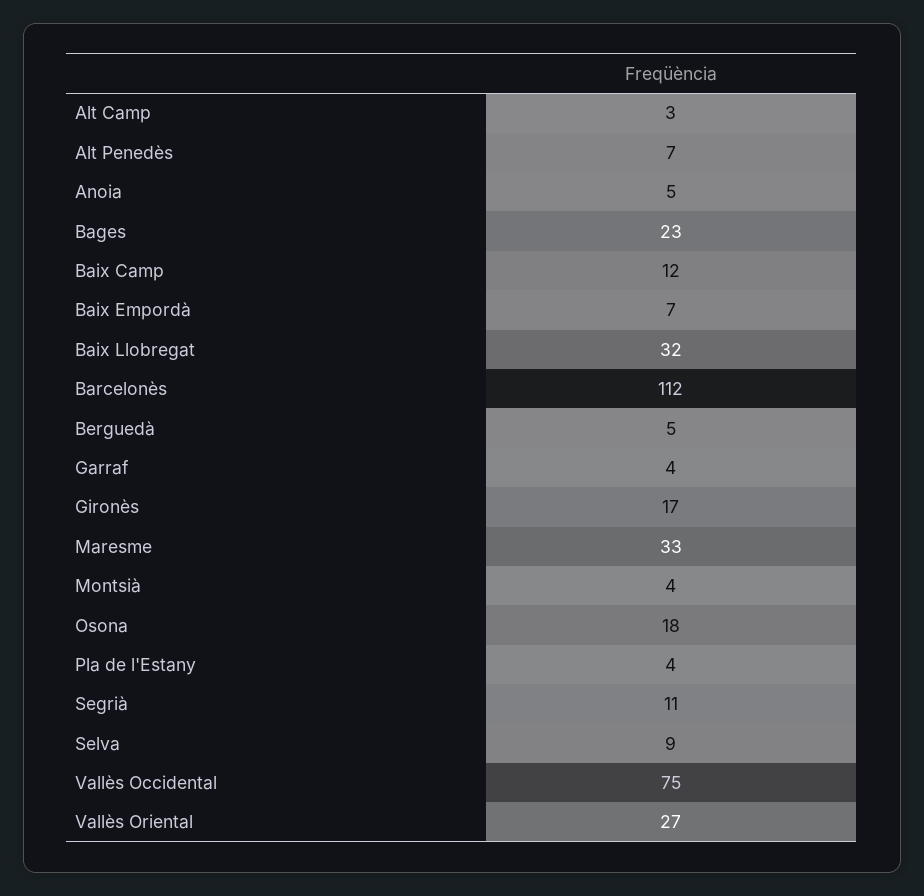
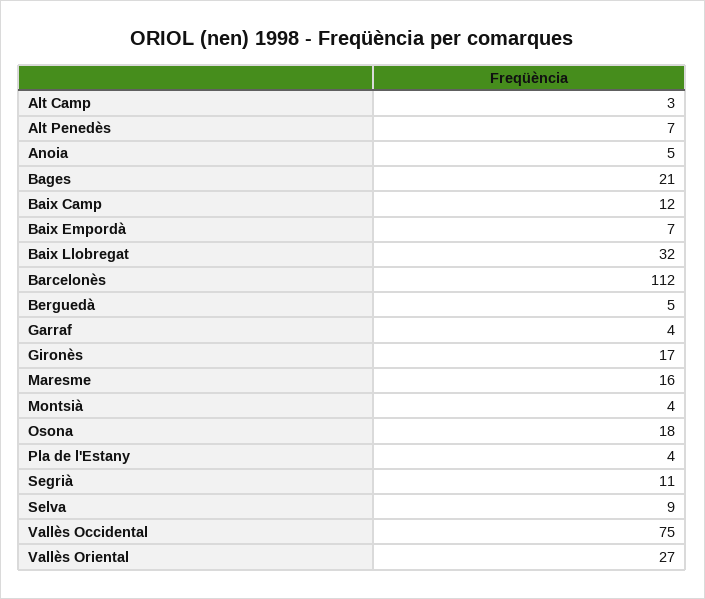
  {
    "Alt Camp": 3,
    "Alt Penedès": 7,
    "Anoia": 5,
-   "Bages": 23,
+   "Bages": 21,
    "Baix Camp": 12,
    "Baix Empordà": 7,
    "Baix Llobregat": 32,
    "Barcelonès": 112,
    "Berguedà": 5,
    "Garraf": 4,
    "Gironès": 17,
-   "Maresme": 33,
+   "Maresme": 16,
    "Montsià": 4,
    "Osona": 18,
    "Pla de l'Estany": 4,
    "Segrià": 11,
    "Selva": 9,
    "Vallès Occidental": 75,
    "Vallès Oriental": 27
  }

